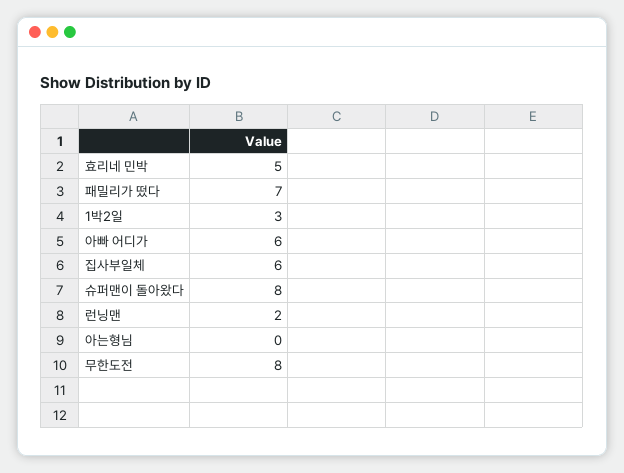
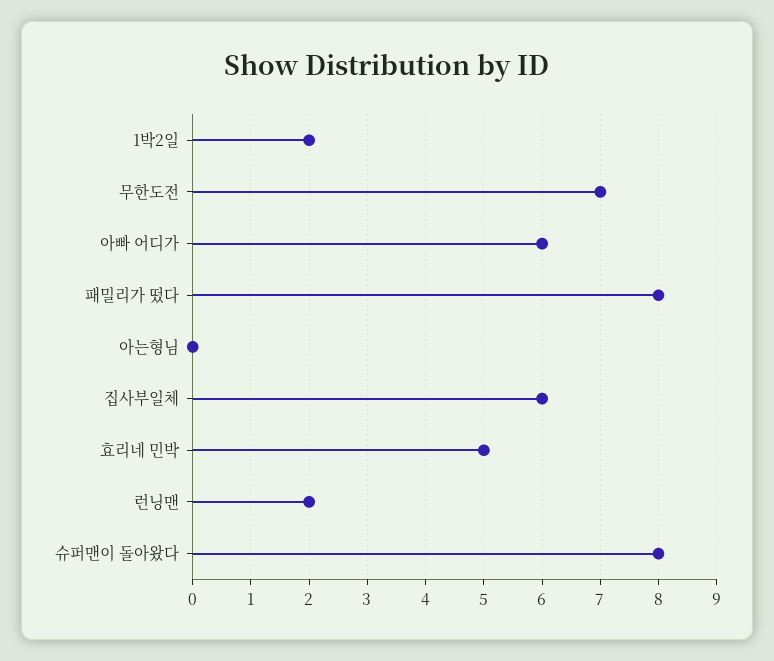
  {
    "효리네 민박": 5,
-   "패밀리가 떴다": 7,
+   "패밀리가 떴다": 8,
-   "1박2일": 3,
+   "1박2일": 2,
    "아빠 어디가": 6,
    "집사부일체": 6,
    "슈퍼맨이 돌아왔다": 8,
    "런닝맨": 2,
    "아는형님": 0,
-   "무한도전": 8
+   "무한도전": 7
  }

